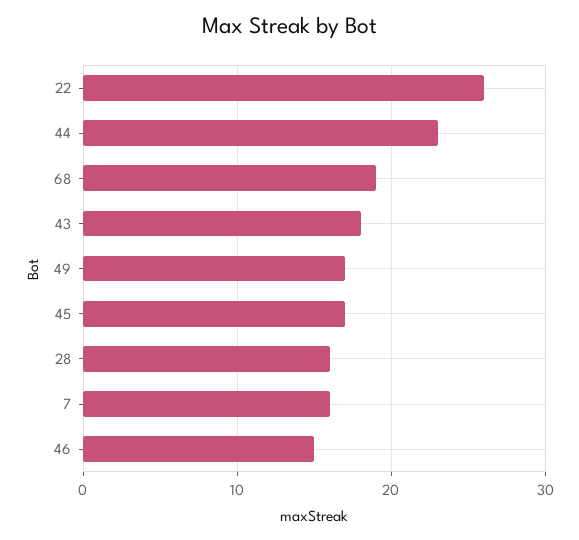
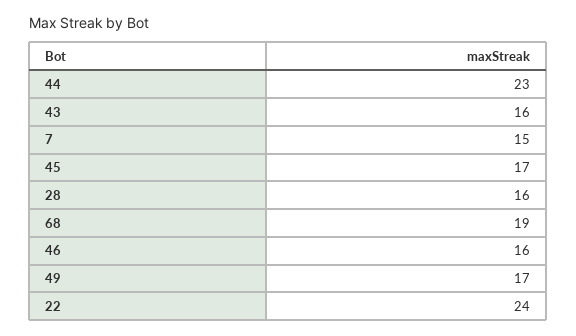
  {
-   "22": 26,
+   "22": 24,
    "44": 23,
    "68": 19,
-   "43": 18,
+   "43": 16,
    "49": 17,
    "45": 17,
    "28": 16,
-   "7": 16,
+   "7": 15,
-   "46": 15
+   "46": 16
  }

